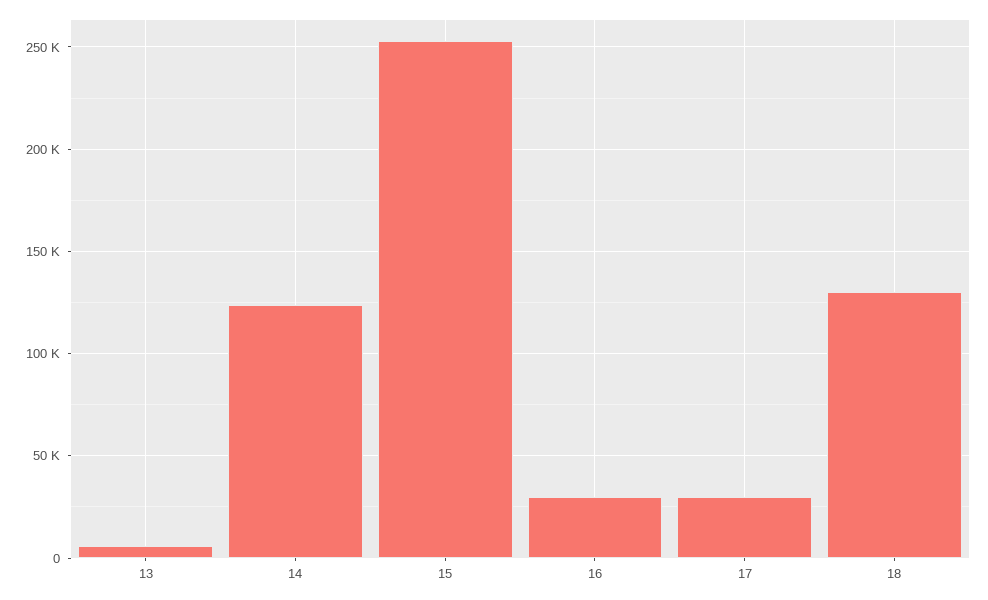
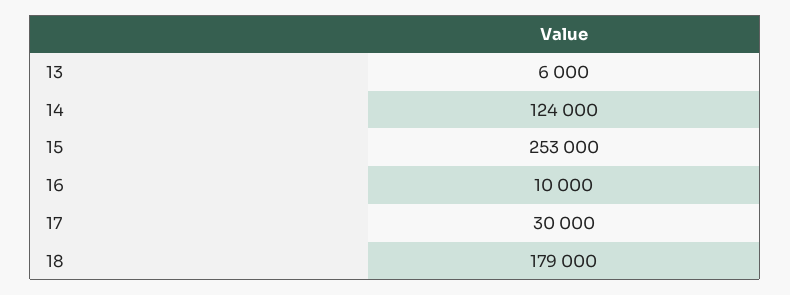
  {
    "13": 6000,
    "14": 124000,
    "15": 253000,
-   "16": 30000,
+   "16": 10000,
    "17": 30000,
-   "18": 130000
+   "18": 179000
  }

